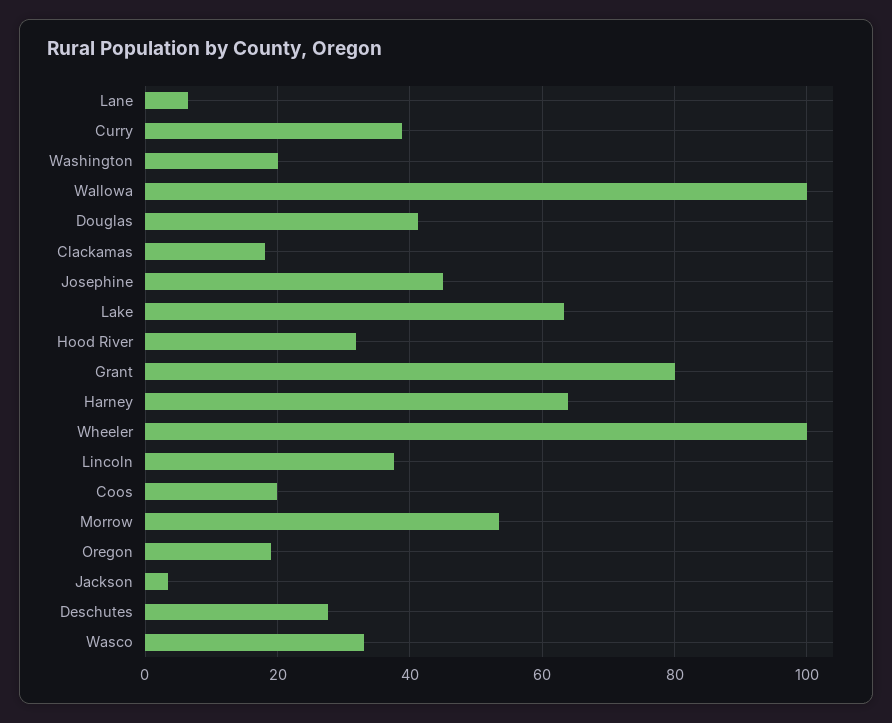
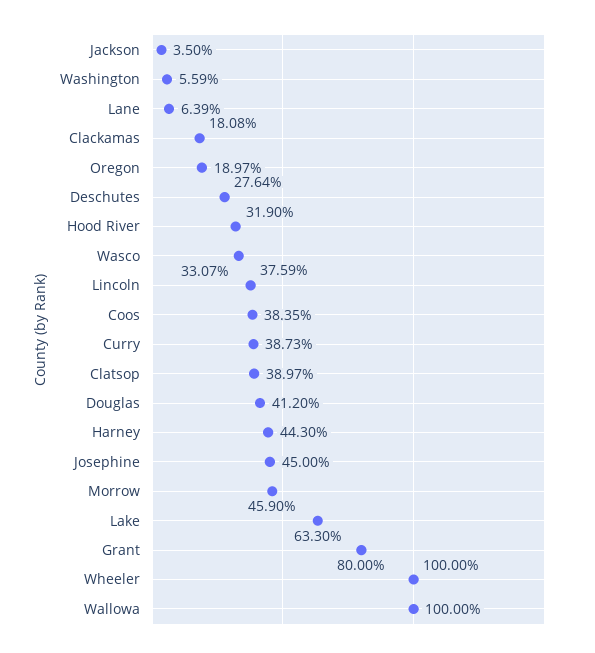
  {
    "Lane": 6.39,
    "Curry": 38.73,
-   "Washington": 20,
+   "Washington": 5.59,
    "Wallowa": 100,
    "Douglas": 41.2,
    "Clackamas": 18.08,
    "Josephine": 45,
    "Lake": 63.3,
    "Hood River": 31.9,
    "Grant": 80,
-   "Harney": 64,
+   "Harney": 44.3,
    "Wheeler": 100,
    "Lincoln": 37.59,
-   "Coos": 20,
+   "Coos": 38.35,
-   "Morrow": 54,
+   "Morrow": 45.9,
    "Oregon": 18.97,
    "Jackson": 3.5,
    "Deschutes": 27.64,
-   "Wasco": 33.07
+   "Wasco": 33.07,
+   "Clatsop": 38.97
  }

